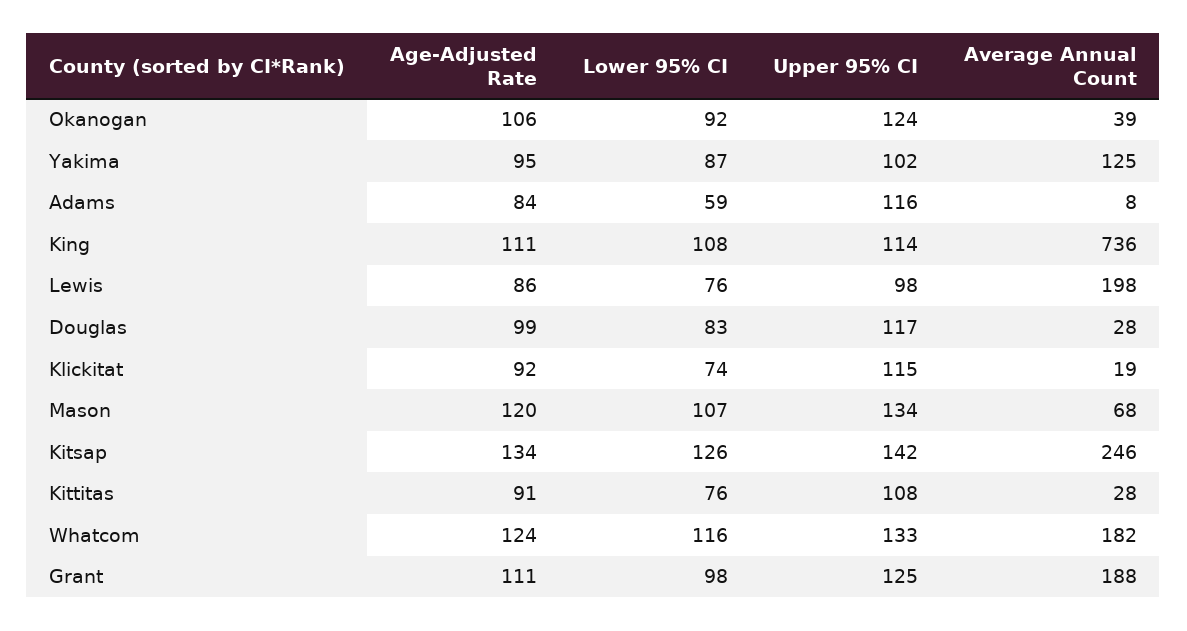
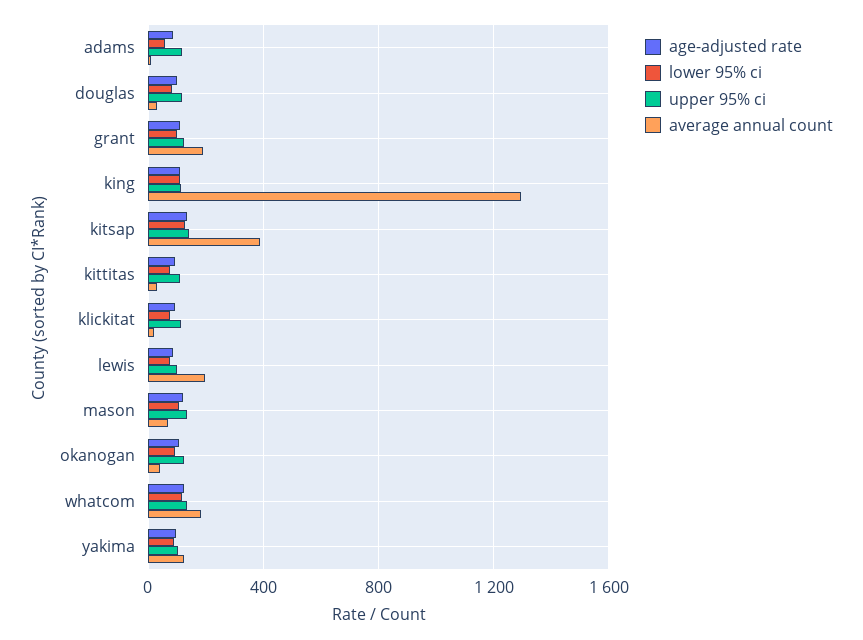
  {
    "Age-Adjusted Rate": {
      "Okanogan": 106,
      "Yakima": 95,
      "Adams": 84,
      "King": 111,
      "Lewis": 86,
      "Douglas": 99,
      "Klickitat": 92,
      "Mason": 120,
      "Kitsap": 134,
      "Kittitas": 91,
      "Whatcom": 124,
      "Grant": 111
    },
    "Lower 95% CI": {
      "Okanogan": 92,
      "Yakima": 87,
      "Adams": 59,
      "King": 108,
      "Lewis": 76,
      "Douglas": 83,
      "Klickitat": 74,
      "Mason": 107,
      "Kitsap": 126,
      "Kittitas": 76,
      "Whatcom": 116,
      "Grant": 98
    },
    "Upper 95% CI": {
      "Okanogan": 124,
      "Yakima": 102,
      "Adams": 116,
      "King": 114,
      "Lewis": 98,
      "Douglas": 117,
      "Klickitat": 115,
      "Mason": 134,
      "Kitsap": 142,
      "Kittitas": 108,
      "Whatcom": 133,
      "Grant": 125
    },
    "Average Annual Count": {
      "Okanogan": 39,
      "Yakima": 125,
      "Adams": 8,
-     "King": 736,
+     "King": 1300,
      "Lewis": 198,
      "Douglas": 28,
      "Klickitat": 19,
      "Mason": 68,
-     "Kitsap": 246,
+     "Kitsap": 400,
      "Kittitas": 28,
      "Whatcom": 182,
      "Grant": 188
    }
  }

